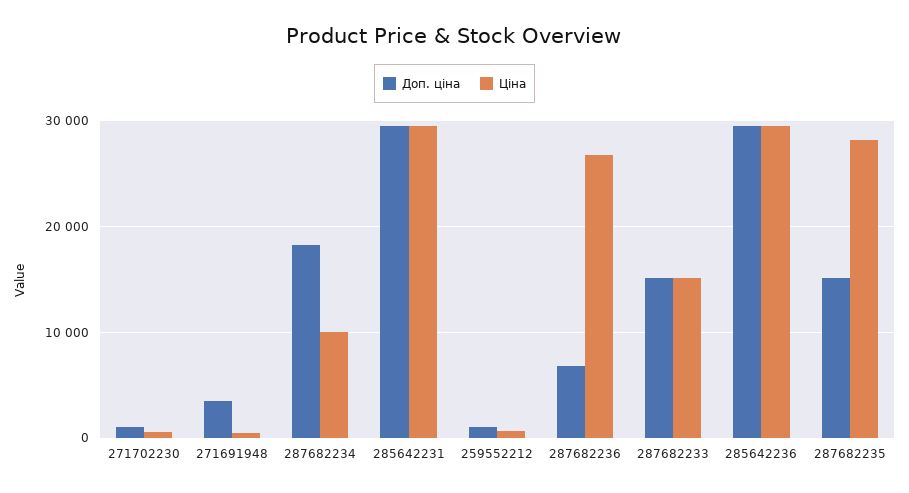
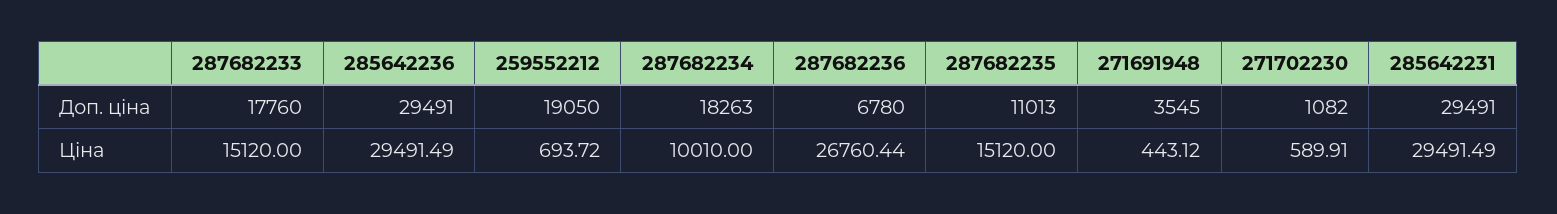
  {
    "Доп. ціна": {
      "271702230": 1082,
      "271691948": 3545,
      "287682234": 18263,
      "285642231": 29491,
-     "259552212": 1000,
+     "259552212": 19050,
      "287682236": 6780,
-     "287682233": 15000,
+     "287682233": 17760,
      "285642236": 29491,
-     "287682235": 15000
+     "287682235": 11013
    },
    "Ціна": {
      "271702230": 589.91,
      "271691948": 443.12,
      "287682234": 10010,
      "285642231": 29491.49,
      "259552212": 693.72,
      "287682236": 26760.44,
      "287682233": 15120,
      "285642236": 29491.49,
-     "287682235": 28000
+     "287682235": 15120
    }
  }

